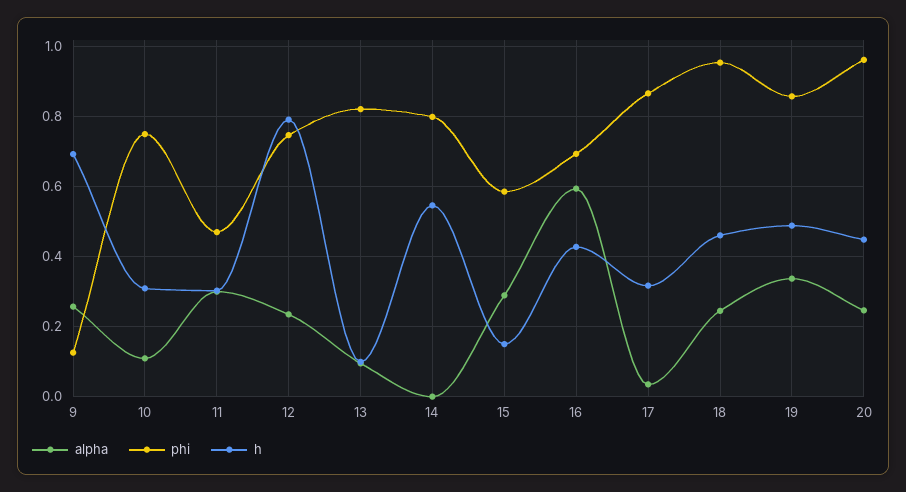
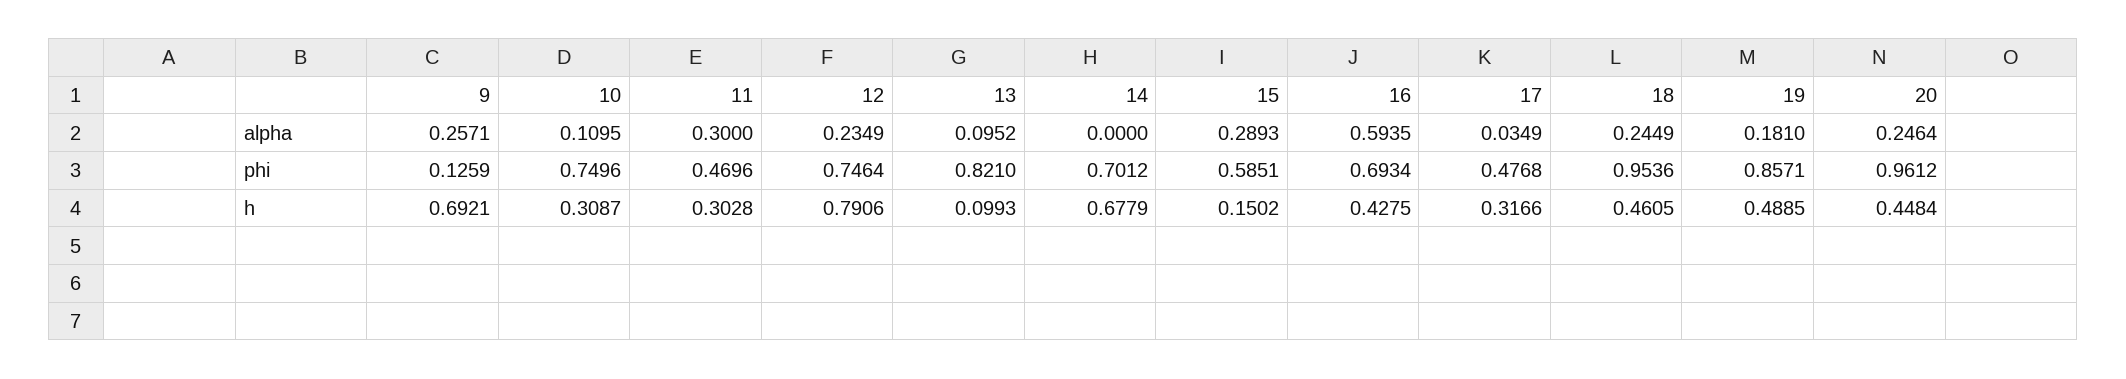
  {
    "alpha": {
      "9": 0.2571,
      "10": 0.1095,
      "11": 0.3,
      "12": 0.2349,
      "13": 0.0952,
      "14": 0,
      "15": 0.2893,
      "16": 0.5935,
      "17": 0.0349,
      "18": 0.2449,
-     "19": 0.34,
+     "19": 0.181,
      "20": 0.2464
    },
    "phi": {
      "9": 0.1259,
      "10": 0.7496,
      "11": 0.4696,
      "12": 0.7464,
      "13": 0.821,
-     "14": 0.8,
+     "14": 0.7012,
      "15": 0.5851,
      "16": 0.6934,
-     "17": 0.86,
+     "17": 0.4768,
      "18": 0.9536,
      "19": 0.8571,
      "20": 0.9612
    },
    "h": {
      "9": 0.6921,
      "10": 0.3087,
      "11": 0.3028,
      "12": 0.7906,
      "13": 0.0993,
-     "14": 0.54,
+     "14": 0.6779,
      "15": 0.1502,
      "16": 0.4275,
      "17": 0.3166,
      "18": 0.4605,
      "19": 0.4885,
      "20": 0.4484
    }
  }

